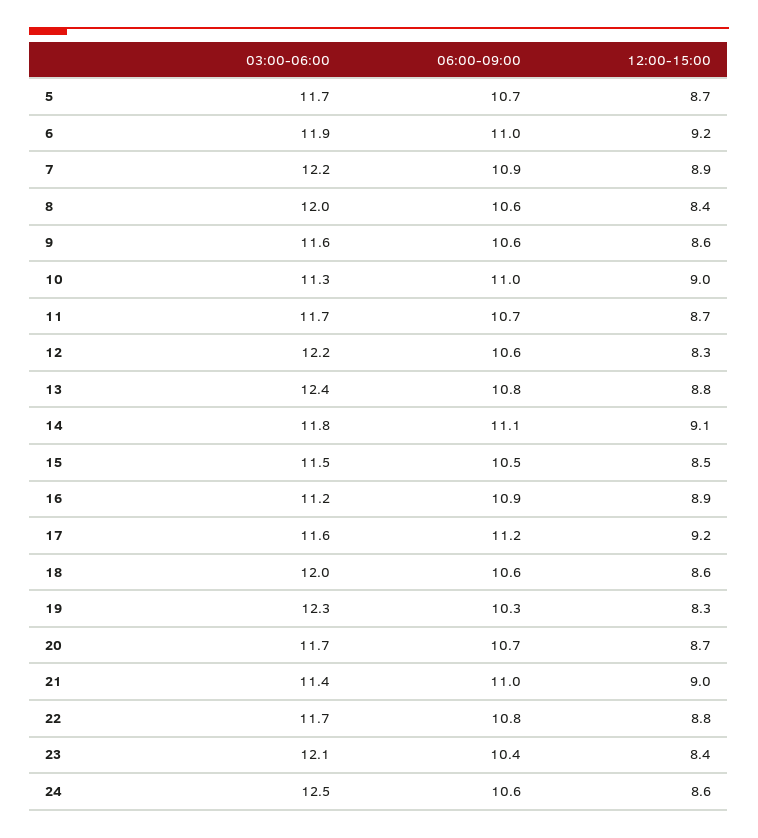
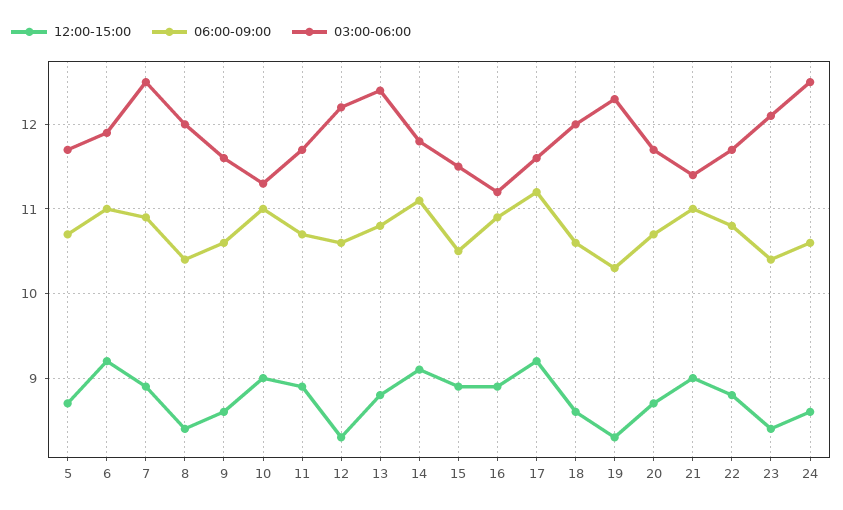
  {
    "03:00-06:00": {
      "5": 11.7,
      "6": 11.9,
-     "7": 12.2,
+     "7": 12.5,
      "8": 12,
      "9": 11.6,
      "10": 11.3,
      "11": 11.7,
      "12": 12.2,
      "13": 12.4,
      "14": 11.8,
      "15": 11.5,
      "16": 11.2,
      "17": 11.6,
      "18": 12,
      "19": 12.3,
      "20": 11.7,
      "21": 11.4,
      "22": 11.7,
      "23": 12.1,
      "24": 12.5
    },
    "06:00-09:00": {
      "5": 10.7,
      "6": 11,
      "7": 10.9,
-     "8": 10.6,
+     "8": 10.4,
      "9": 10.6,
      "10": 11,
      "11": 10.7,
      "12": 10.6,
      "13": 10.8,
      "14": 11.1,
      "15": 10.5,
      "16": 10.9,
      "17": 11.2,
      "18": 10.6,
      "19": 10.3,
      "20": 10.7,
      "21": 11,
      "22": 10.8,
      "23": 10.4,
      "24": 10.6
    },
    "12:00-15:00": {
      "5": 8.7,
      "6": 9.2,
      "7": 8.9,
      "8": 8.4,
      "9": 8.6,
      "10": 9,
-     "11": 8.7,
+     "11": 8.9,
      "12": 8.3,
      "13": 8.8,
      "14": 9.1,
-     "15": 8.5,
+     "15": 8.9,
      "16": 8.9,
      "17": 9.2,
      "18": 8.6,
      "19": 8.3,
      "20": 8.7,
      "21": 9,
      "22": 8.8,
      "23": 8.4,
      "24": 8.6
    }
  }

